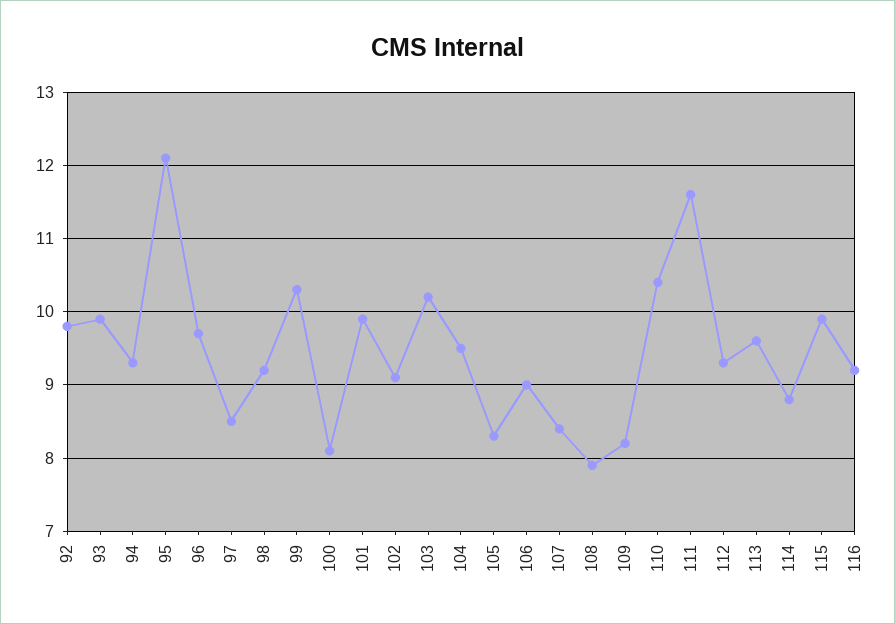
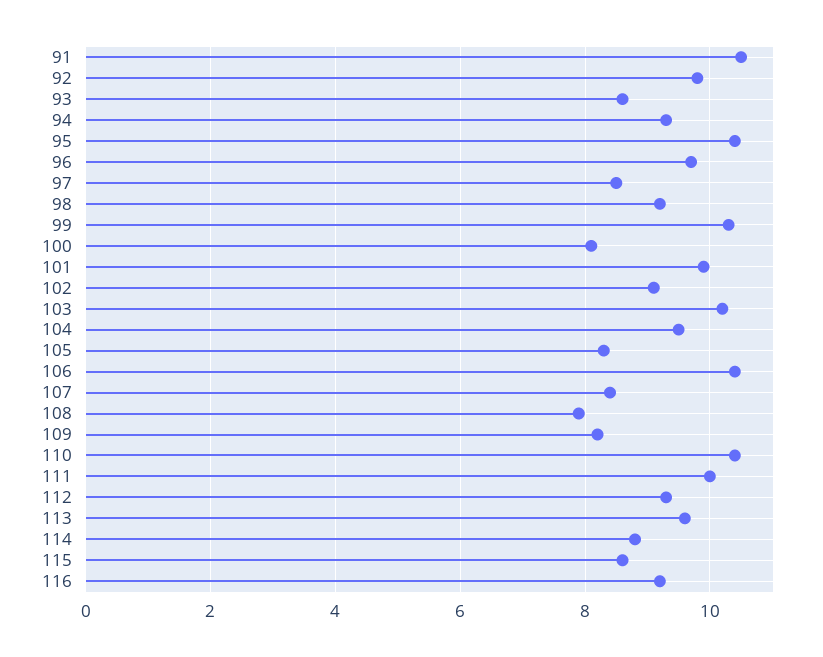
  {
    "92": 9.8,
-   "93": 9.9,
+   "93": 8.5,
    "94": 9.3,
-   "95": 12.1,
+   "95": 10.5,
    "96": 9.7,
    "97": 8.5,
    "98": 9.2,
    "99": 10.3,
    "100": 8.1,
    "101": 9.9,
    "102": 9.1,
    "103": 10.2,
    "104": 9.5,
    "105": 8.3,
-   "106": 9,
+   "106": 10.5,
    "107": 8.4,
    "108": 7.9,
    "109": 8.2,
    "110": 10.4,
-   "111": 11.6,
+   "111": 10,
    "112": 9.3,
    "113": 9.6,
    "114": 8.8,
-   "115": 9.9,
+   "115": 8.5,
-   "116": 9.2
+   "116": 9.2,
+   "91": 10.5
  }

